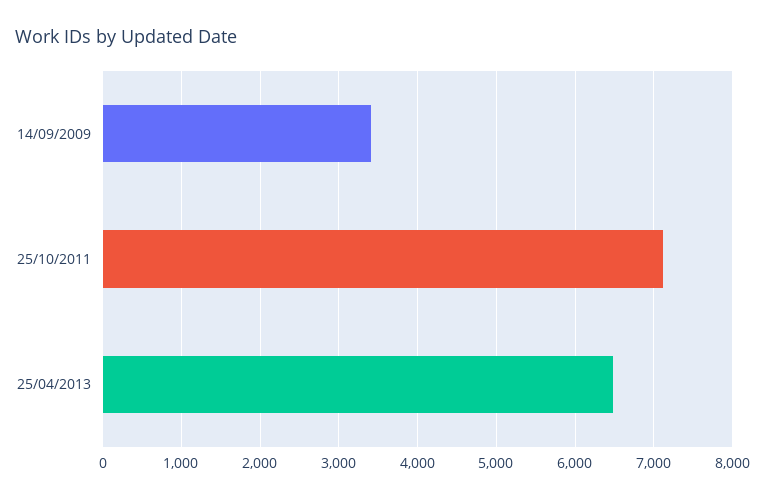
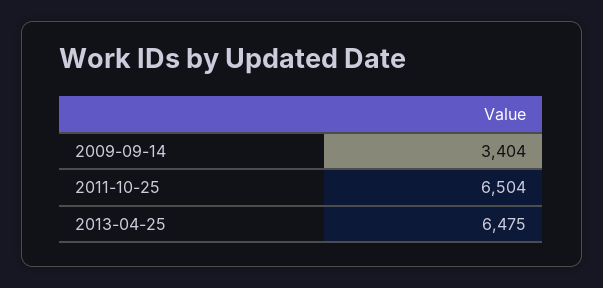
  {
    "14/09/2009": 3404,
-   "25/10/2011": 7100,
+   "25/10/2011": 6504,
    "25/04/2013": 6475
  }

